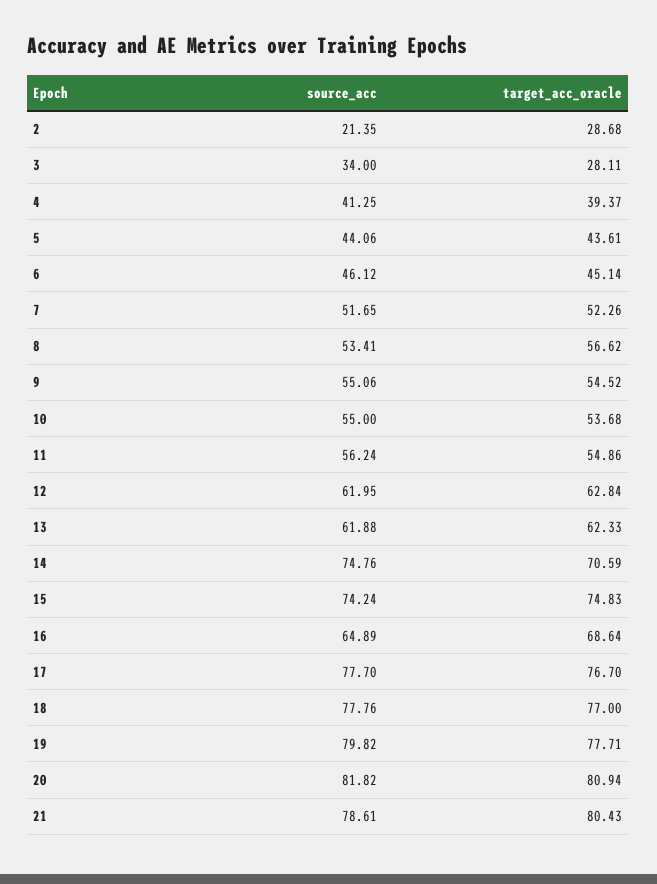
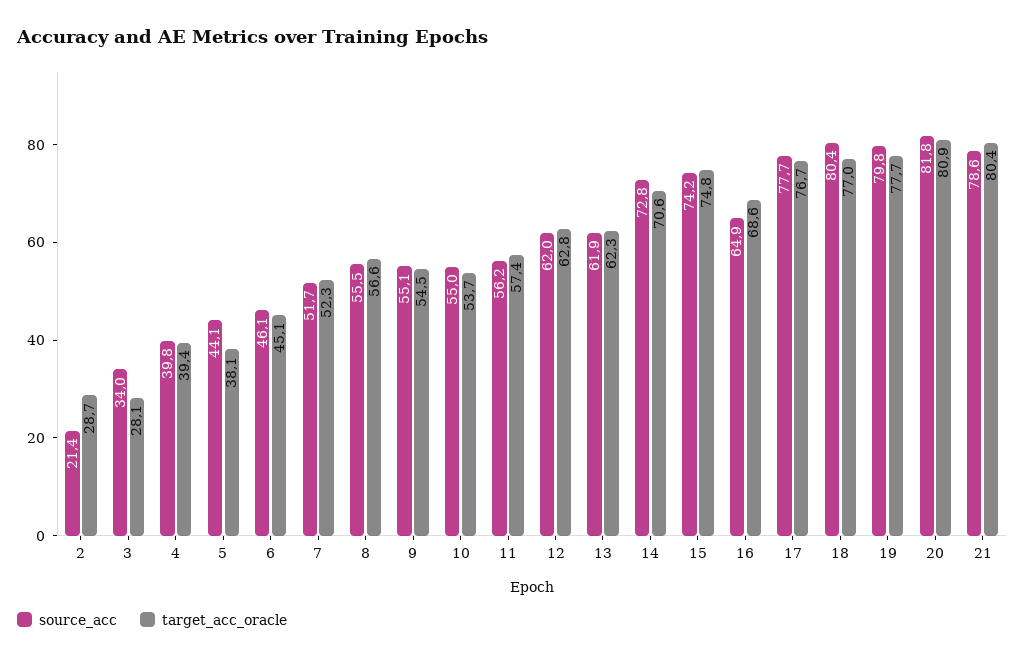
  {
    "source_acc": {
      "2": 21.35,
      "3": 34,
-     "4": 41.25,
+     "4": 39.8,
      "5": 44.06,
      "6": 46.12,
      "7": 51.65,
-     "8": 53.41,
+     "8": 55.5,
      "9": 55.06,
      "10": 55,
      "11": 56.24,
      "12": 61.95,
      "13": 61.88,
-     "14": 74.76,
+     "14": 72.8,
      "15": 74.24,
      "16": 64.89,
      "17": 77.7,
-     "18": 77.76,
+     "18": 80.4,
      "19": 79.82,
      "20": 81.82,
      "21": 78.61
    },
    "target_acc_oracle": {
      "2": 28.68,
      "3": 28.11,
      "4": 39.37,
-     "5": 43.61,
+     "5": 38.1,
      "6": 45.14,
      "7": 52.26,
      "8": 56.62,
      "9": 54.52,
      "10": 53.68,
-     "11": 54.86,
+     "11": 57.4,
      "12": 62.84,
      "13": 62.33,
      "14": 70.59,
      "15": 74.83,
      "16": 68.64,
      "17": 76.7,
      "18": 77,
      "19": 77.71,
      "20": 80.94,
      "21": 80.43
    }
  }

